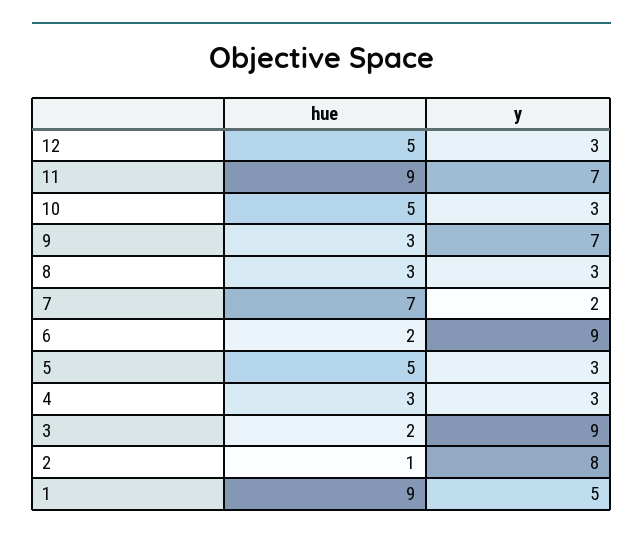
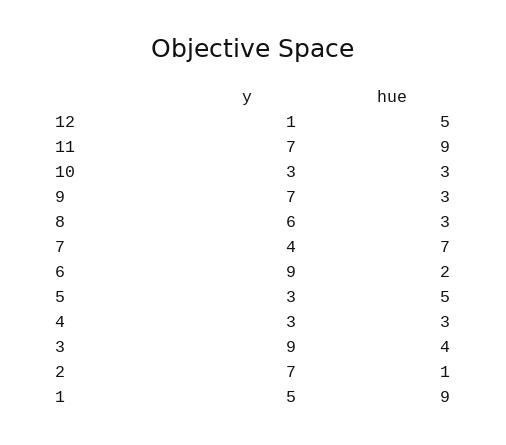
  {
    "hue": {
      "12": 5,
      "11": 9,
-     "10": 5,
+     "10": 3,
      "9": 3,
      "8": 3,
      "7": 7,
      "6": 2,
      "5": 5,
      "4": 3,
-     "3": 2,
+     "3": 4,
      "2": 1,
      "1": 9
    },
    "y": {
-     "12": 3,
+     "12": 1,
      "11": 7,
      "10": 3,
      "9": 7,
-     "8": 3,
+     "8": 6,
-     "7": 2,
+     "7": 4,
      "6": 9,
      "5": 3,
      "4": 3,
      "3": 9,
-     "2": 8,
+     "2": 7,
      "1": 5
    }
  }

